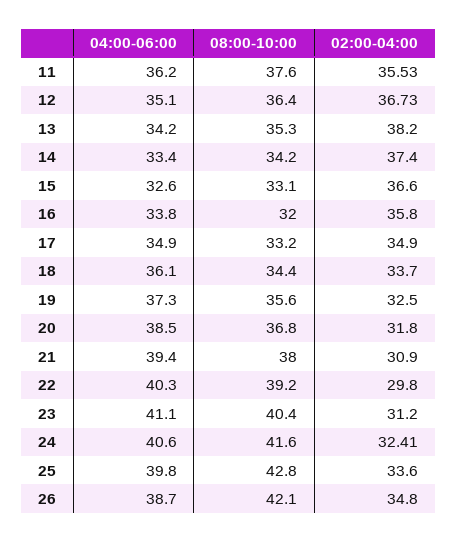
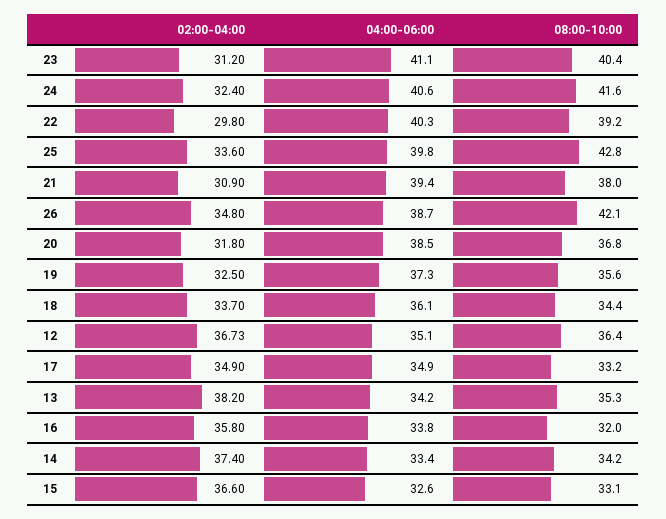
  {
    "04:00-06:00": {
-     "11": 36.2,
      "12": 35.1,
      "13": 34.2,
      "14": 33.4,
      "15": 32.6,
      "16": 33.8,
      "17": 34.9,
      "18": 36.1,
      "19": 37.3,
      "20": 38.5,
      "21": 39.4,
      "22": 40.3,
      "23": 41.1,
      "24": 40.6,
      "25": 39.8,
      "26": 38.7
    },
    "08:00-10:00": {
-     "11": 37.6,
      "12": 36.4,
      "13": 35.3,
      "14": 34.2,
      "15": 33.1,
      "16": 32,
      "17": 33.2,
      "18": 34.4,
      "19": 35.6,
      "20": 36.8,
      "21": 38,
      "22": 39.2,
      "23": 40.4,
      "24": 41.6,
      "25": 42.8,
      "26": 42.1
    },
    "02:00-04:00": {
-     "11": 35.53,
      "12": 36.73,
      "13": 38.2,
      "14": 37.4,
      "15": 36.6,
      "16": 35.8,
      "17": 34.9,
      "18": 33.7,
      "19": 32.5,
      "20": 31.8,
      "21": 30.9,
      "22": 29.8,
      "23": 31.2,
-     "24": 32.41,
+     "24": 32.4,
      "25": 33.6,
      "26": 34.8
    }
  }

